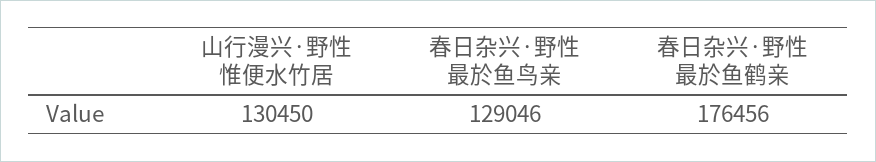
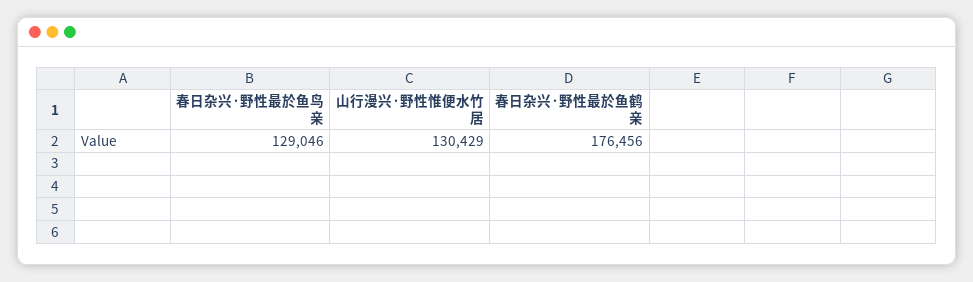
  {
-   "山行漫兴·野性惟便水竹居": 130450,
+   "山行漫兴·野性惟便水竹居": 130429,
    "春日杂兴·野性最於鱼鸟亲": 129046,
    "春日杂兴·野性最於鱼鹤亲": 176456
  }

